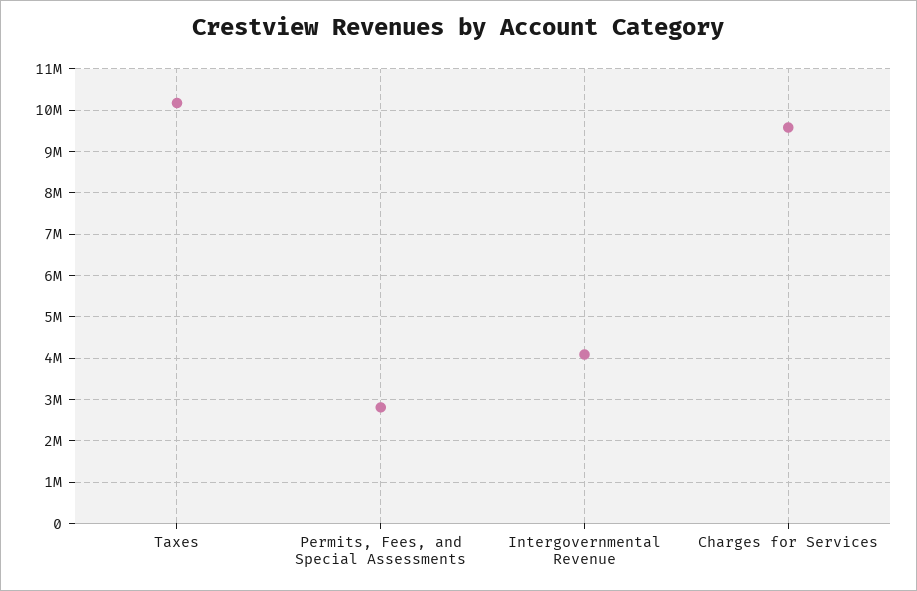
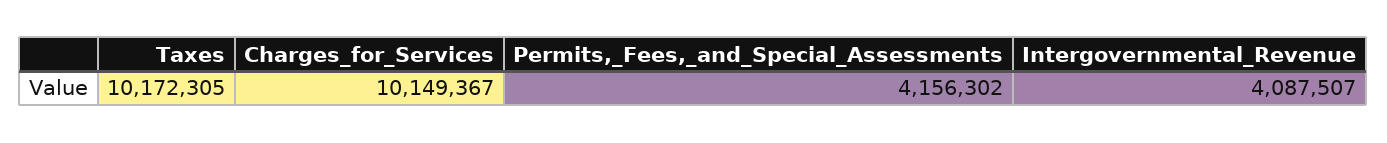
  {
    "Taxes": 10172305,
-   "Permits, Fees, and Special Assessments": 2800000,
+   "Permits, Fees, and Special Assessments": 4156302,
    "Intergovernmental Revenue": 4087507,
-   "Charges for Services": 9600000
+   "Charges for Services": 10149367
  }

